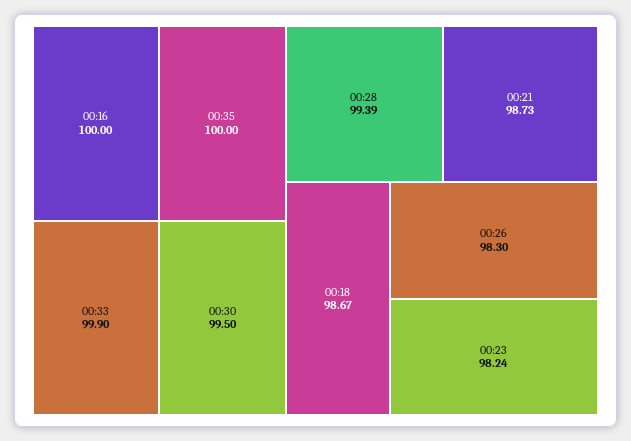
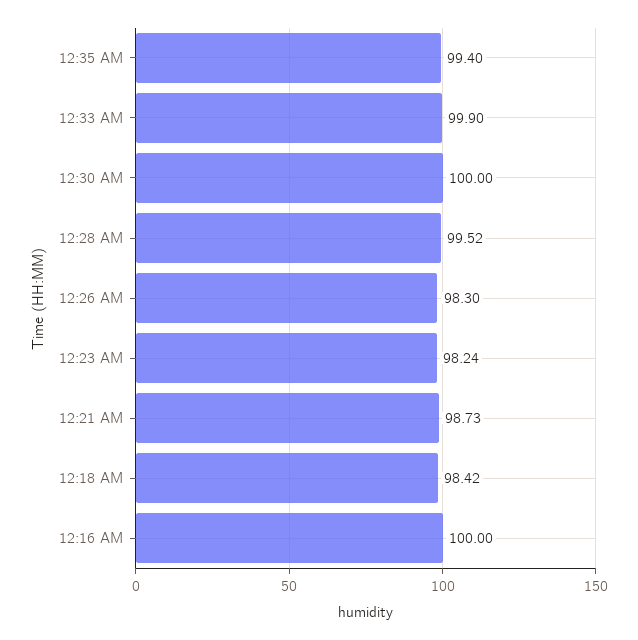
  {
    "00:16": 100,
-   "00:35": 100,
+   "00:35": 99.4,
    "00:33": 99.9,
-   "00:30": 99.5,
+   "00:30": 100,
-   "00:28": 99.39,
+   "00:28": 99.52,
    "00:21": 98.73,
-   "00:18": 98.67,
+   "00:18": 98.42,
    "00:26": 98.3,
    "00:23": 98.24
  }

